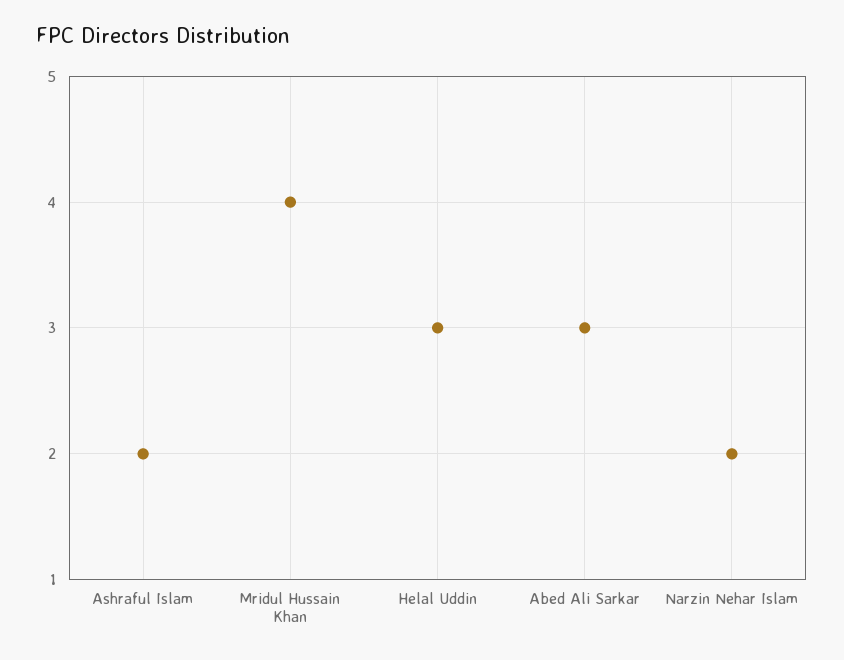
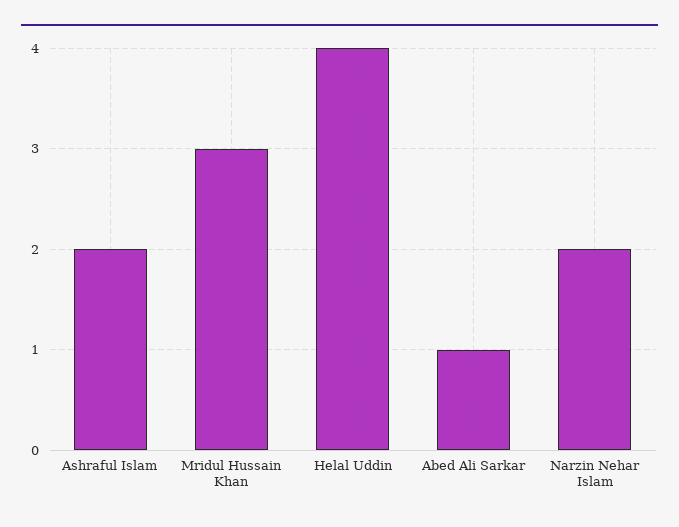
  {
    "Ashraful Islam": 2,
-   "Mridul Hussain Khan": 4,
+   "Mridul Hussain Khan": 3,
-   "Helal Uddin": 3,
+   "Helal Uddin": 4,
-   "Abed Ali Sarkar": 3,
+   "Abed Ali Sarkar": 1,
    "Narzin Nehar Islam": 2
  }

